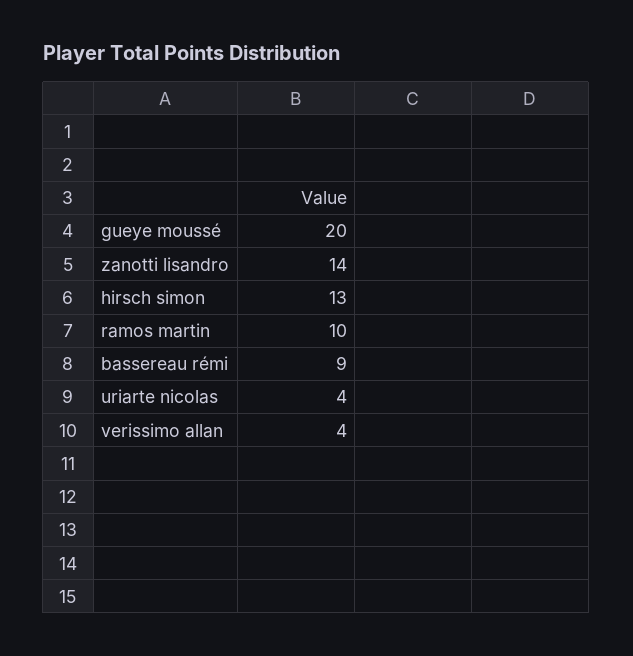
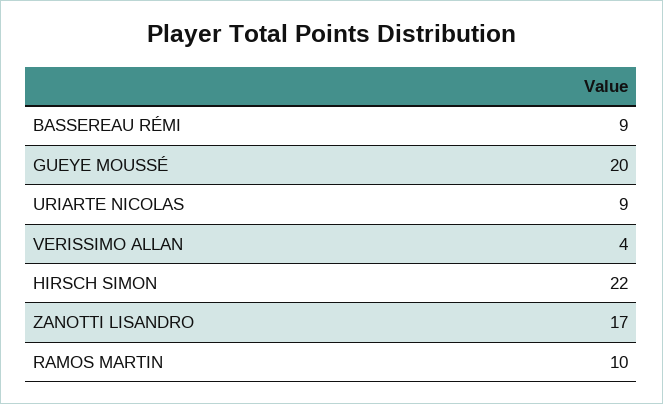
  {
    "gueye moussé": 20,
-   "zanotti lisandro": 14,
+   "zanotti lisandro": 17,
-   "hirsch simon": 13,
+   "hirsch simon": 22,
    "ramos martin": 10,
    "bassereau rémi": 9,
-   "uriarte nicolas": 4,
+   "uriarte nicolas": 9,
    "verissimo allan": 4
  }

